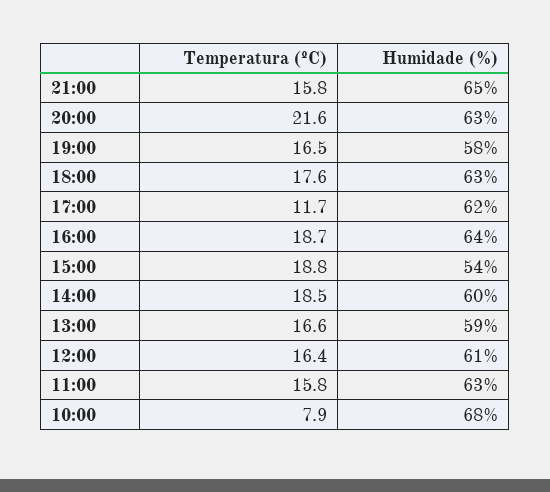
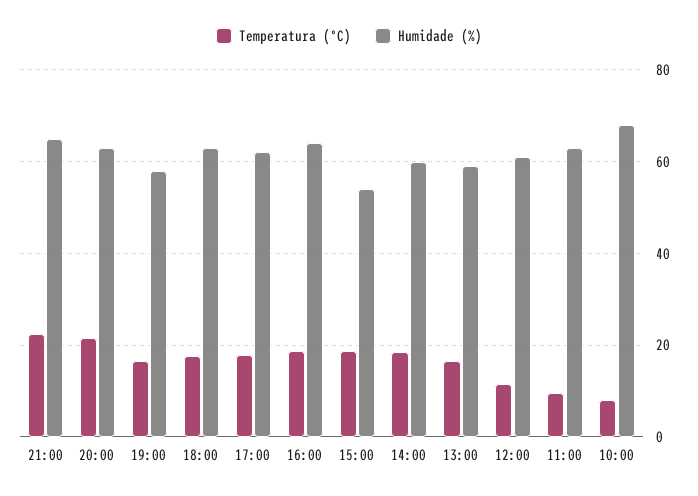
  {
    "Temperatura (ºC)": {
-     "21:00": 15.8,
+     "21:00": 22,
      "20:00": 21.6,
      "19:00": 16.5,
      "18:00": 17.6,
-     "17:00": 11.7,
+     "17:00": 18,
      "16:00": 18.7,
      "15:00": 18.8,
      "14:00": 18.5,
      "13:00": 16.6,
-     "12:00": 16.4,
+     "12:00": 12,
-     "11:00": 15.8,
+     "11:00": 10,
      "10:00": 7.9
    },
    "Humidade (%)": {
      "21:00": 65,
      "20:00": 63,
      "19:00": 58,
      "18:00": 63,
      "17:00": 62,
      "16:00": 64,
      "15:00": 54,
      "14:00": 60,
      "13:00": 59,
      "12:00": 61,
      "11:00": 63,
      "10:00": 68
    }
  }

